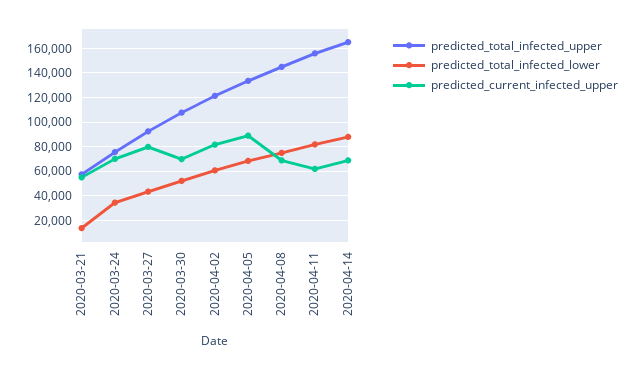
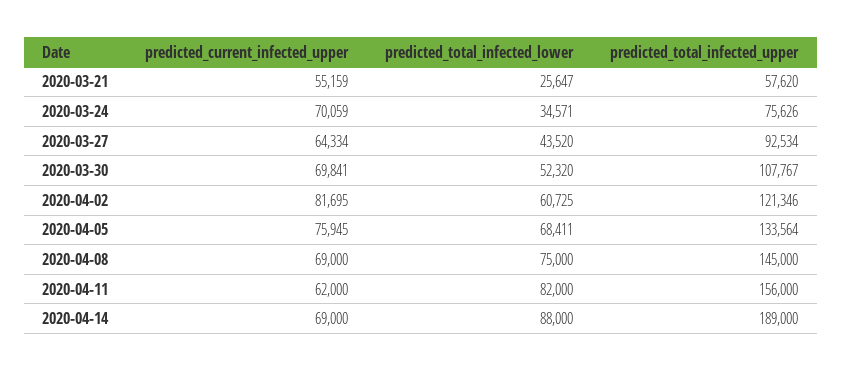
  {
    "predicted_total_infected_upper": {
      "2020-03-21": 57620,
      "2020-03-24": 75626,
      "2020-03-27": 92534,
      "2020-03-30": 107767,
      "2020-04-02": 121346,
      "2020-04-05": 133564,
      "2020-04-08": 145000,
      "2020-04-11": 156000,
-     "2020-04-14": 165000
+     "2020-04-14": 189000
    },
    "predicted_total_infected_lower": {
-     "2020-03-21": 15000,
+     "2020-03-21": 25647,
      "2020-03-24": 34571,
      "2020-03-27": 43520,
      "2020-03-30": 52320,
      "2020-04-02": 60725,
      "2020-04-05": 68411,
      "2020-04-08": 75000,
      "2020-04-11": 82000,
      "2020-04-14": 88000
    },
    "predicted_current_infected_upper": {
      "2020-03-21": 55159,
      "2020-03-24": 70059,
-     "2020-03-27": 80000,
+     "2020-03-27": 64334,
      "2020-03-30": 69841,
      "2020-04-02": 81695,
-     "2020-04-05": 90000,
+     "2020-04-05": 75945,
      "2020-04-08": 69000,
      "2020-04-11": 62000,
      "2020-04-14": 69000
    }
  }

